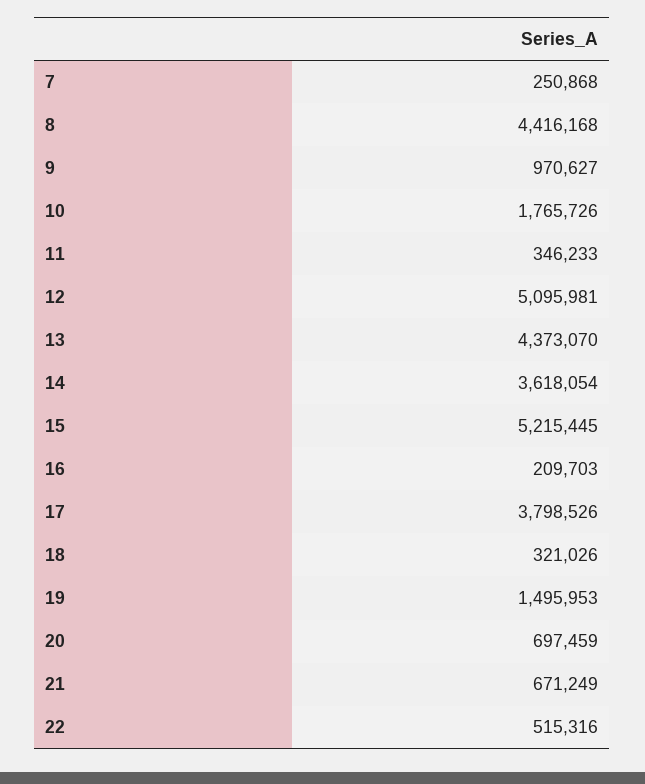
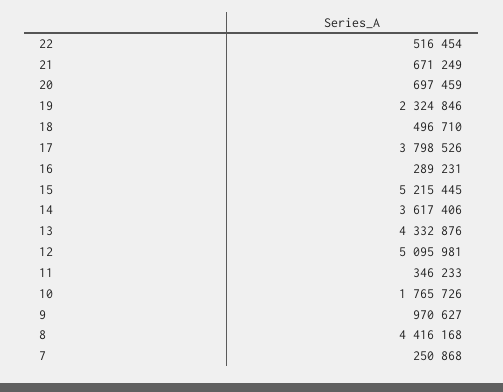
  {
    "7": 250868,
    "8": 4416168,
    "9": 970627,
    "10": 1765726,
    "11": 346233,
    "12": 5095981,
-   "13": 4373070,
+   "13": 4332876,
-   "14": 3618054,
+   "14": 3617406,
    "15": 5215445,
-   "16": 209703,
+   "16": 289231,
    "17": 3798526,
-   "18": 321026,
+   "18": 496710,
-   "19": 1495953,
+   "19": 2324846,
    "20": 697459,
    "21": 671249,
-   "22": 515316
+   "22": 516454
  }

